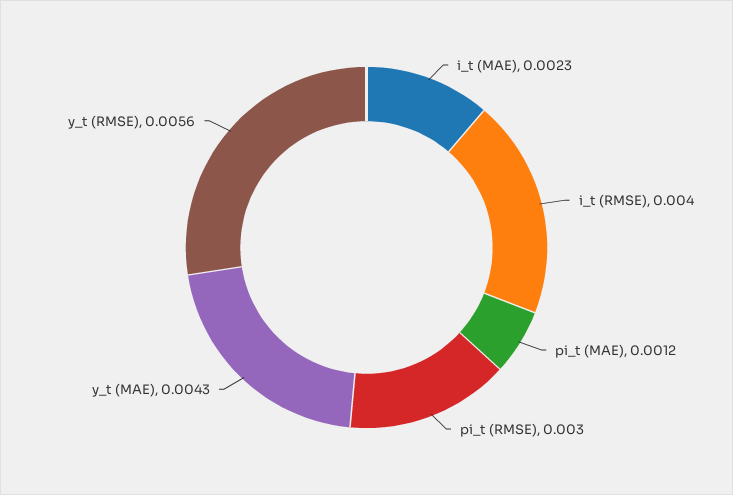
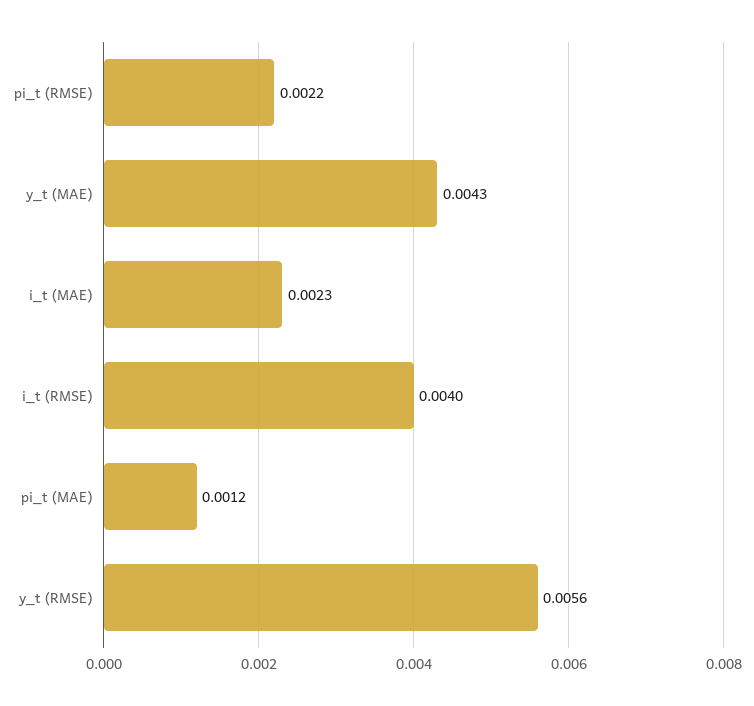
  {
    "i_t (MAE)": 0.0023,
    "i_t (RMSE)": 0.004,
    "pi_t (MAE)": 0.0012,
-   "pi_t (RMSE)": 0.003,
+   "pi_t (RMSE)": 0.0022,
    "y_t (MAE)": 0.0043,
    "y_t (RMSE)": 0.0056
  }

